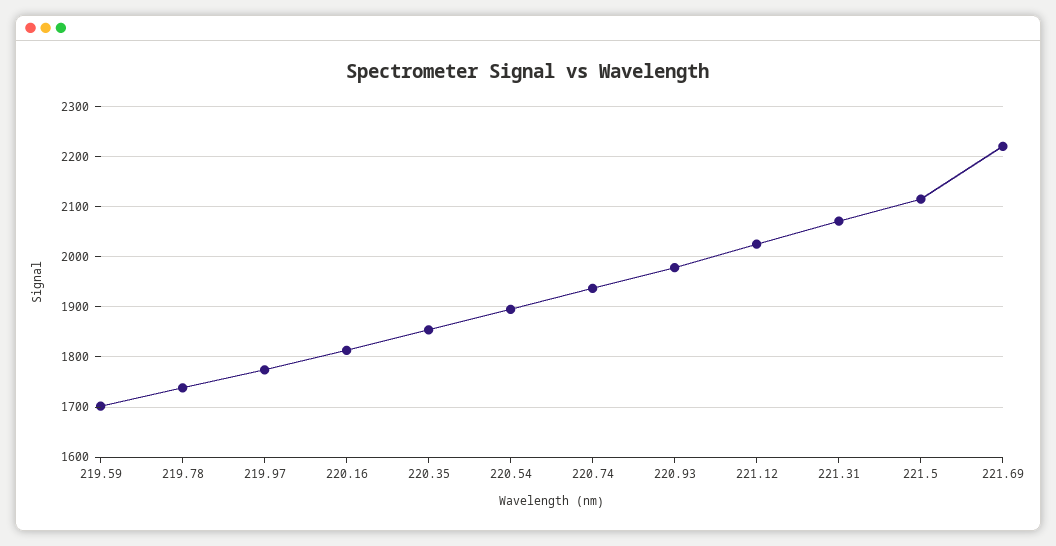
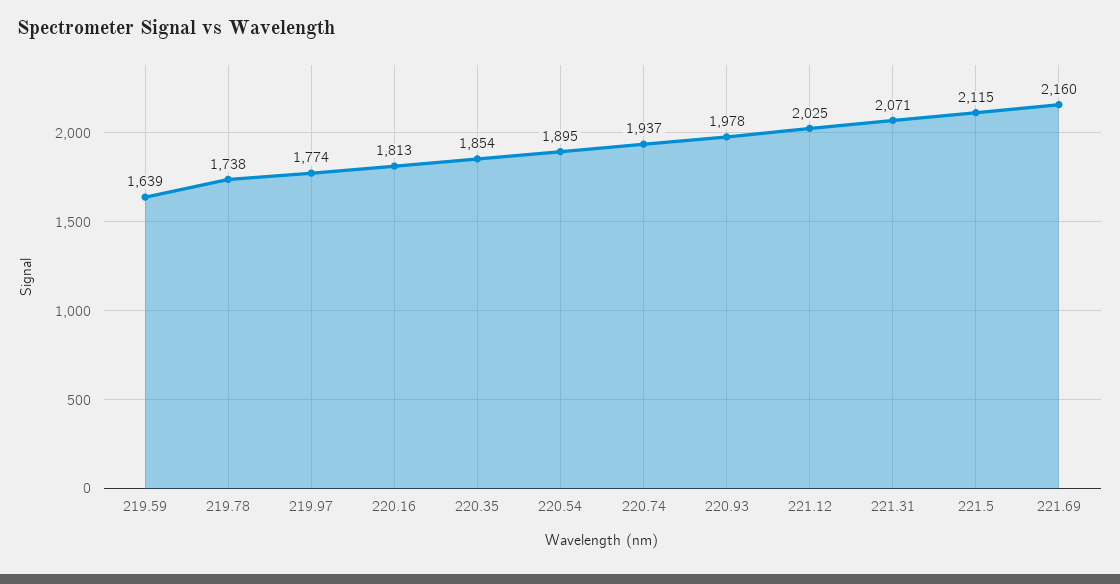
  {
-   "219.59": 1700,
+   "219.59": 1639,
    "219.78": 1738,
    "219.97": 1774,
    "220.16": 1813,
    "220.35": 1854,
    "220.54": 1895,
    "220.74": 1937,
    "220.93": 1978,
    "221.12": 2025,
    "221.31": 2071,
    "221.5": 2115,
-   "221.69": 2220
+   "221.69": 2160
  }

